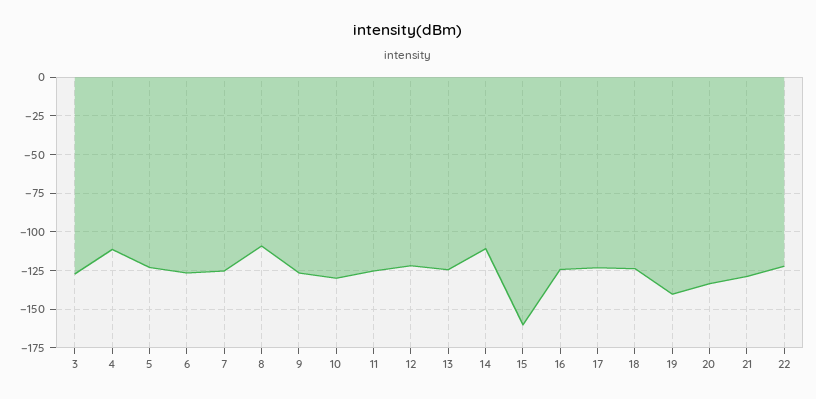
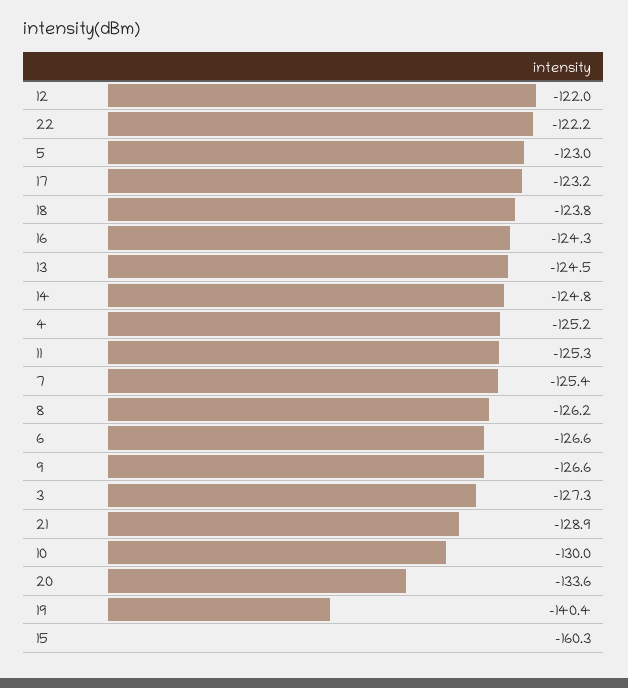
  {
    "3": -127.3,
-   "4": -110,
+   "4": -125.2,
    "5": -123,
    "6": -126.6,
    "7": -125.4,
-   "8": -110,
+   "8": -126.2,
    "9": -126.6,
    "10": -130,
    "11": -125.3,
    "12": -122,
    "13": -124.5,
-   "14": -110,
+   "14": -124.8,
    "15": -160.3,
    "16": -124.3,
    "17": -123.2,
    "18": -123.8,
    "19": -140.4,
    "20": -133.6,
    "21": -128.9,
    "22": -122.2
  }

